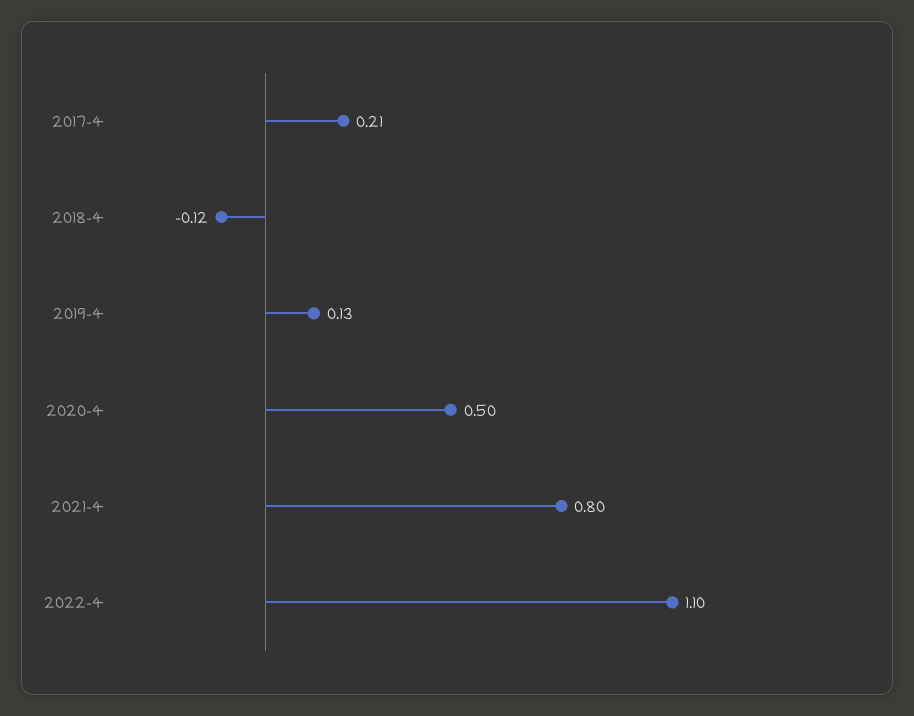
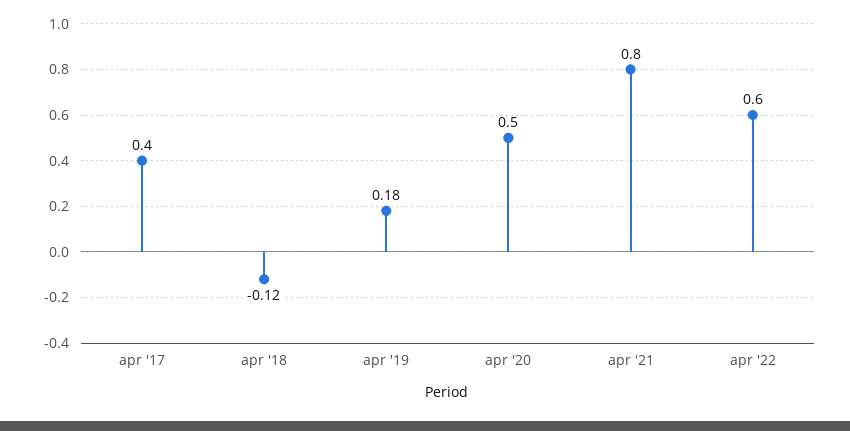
  {
-   "2017-4": 0.21,
+   "2017-4": 0.4,
    "2018-4": -0.12,
-   "2019-4": 0.13,
+   "2019-4": 0.18,
    "2020-4": 0.5,
    "2021-4": 0.8,
-   "2022-4": 1.1
+   "2022-4": 0.6
  }

